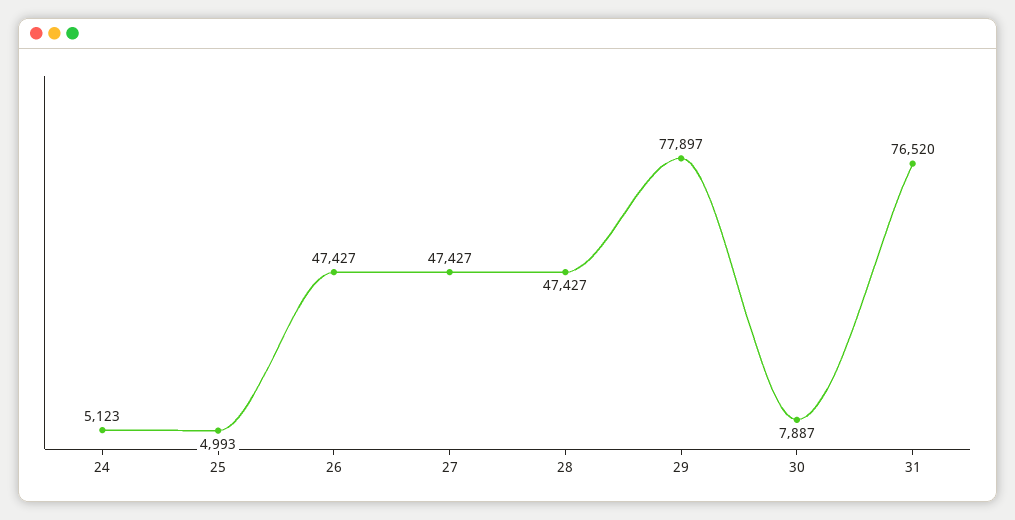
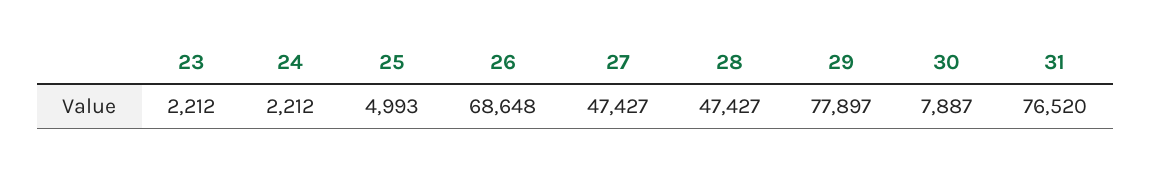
  {
-   "24": 5123,
+   "24": 2212,
    "25": 4993,
-   "26": 47427,
+   "26": 68648,
    "27": 47427,
    "28": 47427,
    "29": 77897,
    "30": 7887,
-   "31": 76520
+   "31": 76520,
+   "23": 2212
  }

